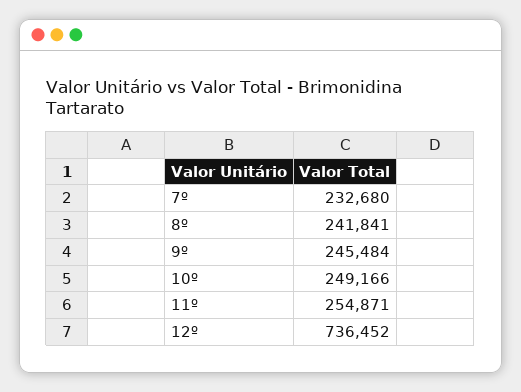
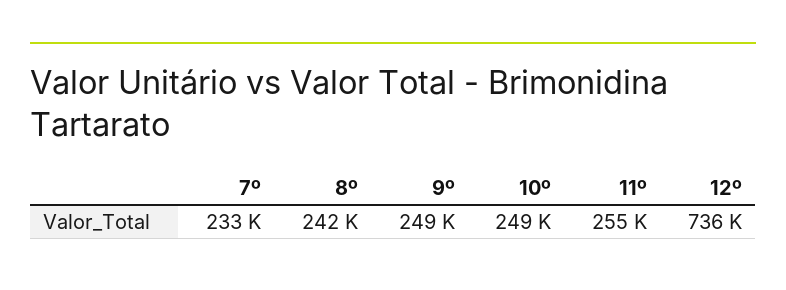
  {
    "7º": 232680,
    "8º": 241841,
-   "9º": 245484,
+   "9º": 249000,
    "10º": 249166,
    "11º": 254871,
    "12º": 736452
  }

